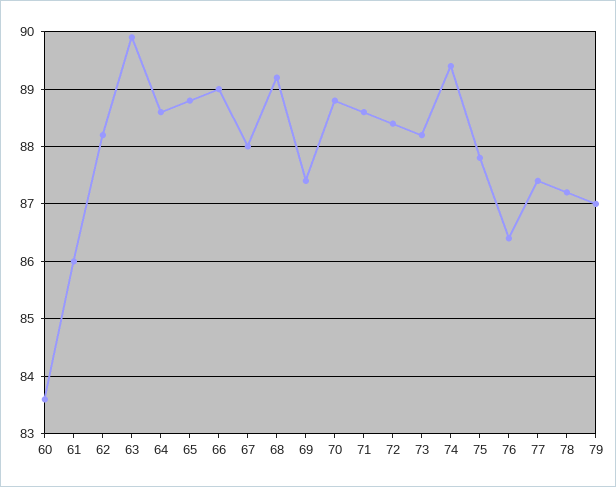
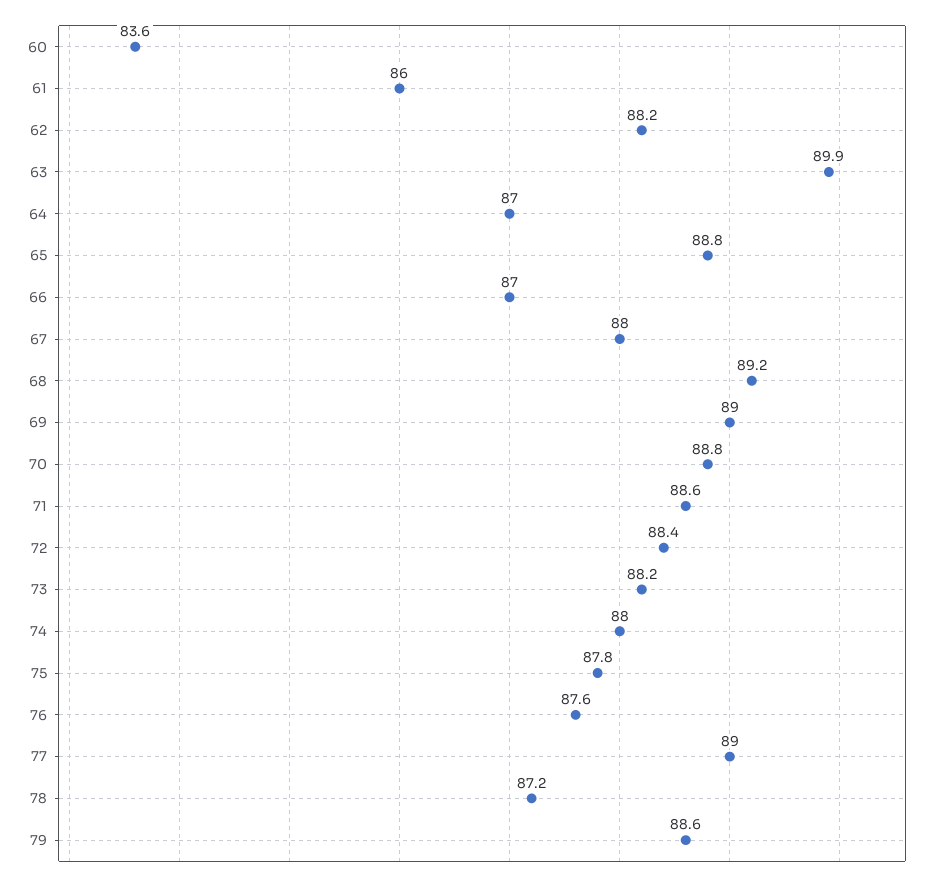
  {
    "60": 83.6,
    "61": 86,
    "62": 88.2,
    "63": 89.9,
-   "64": 88.5,
+   "64": 87,
    "65": 88.8,
-   "66": 89,
+   "66": 87,
    "67": 88,
    "68": 89.2,
-   "69": 87.5,
+   "69": 89,
    "70": 88.8,
    "71": 88.6,
    "72": 88.4,
    "73": 88.2,
-   "74": 89.5,
+   "74": 88,
    "75": 87.8,
-   "76": 86.5,
+   "76": 87.6,
-   "77": 87.5,
+   "77": 89,
    "78": 87.2,
-   "79": 87
+   "79": 88.6
  }

